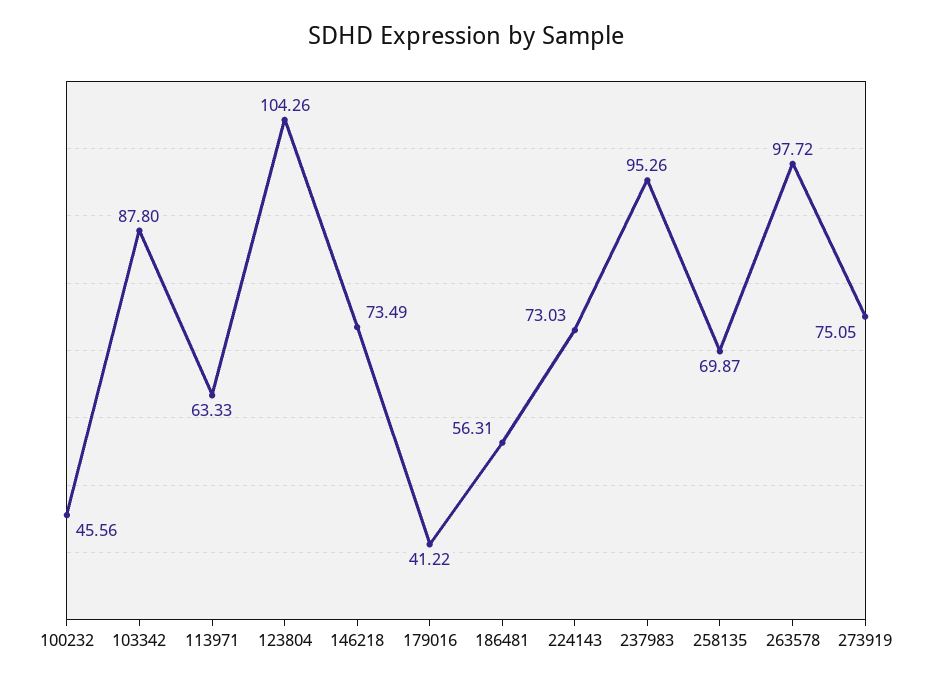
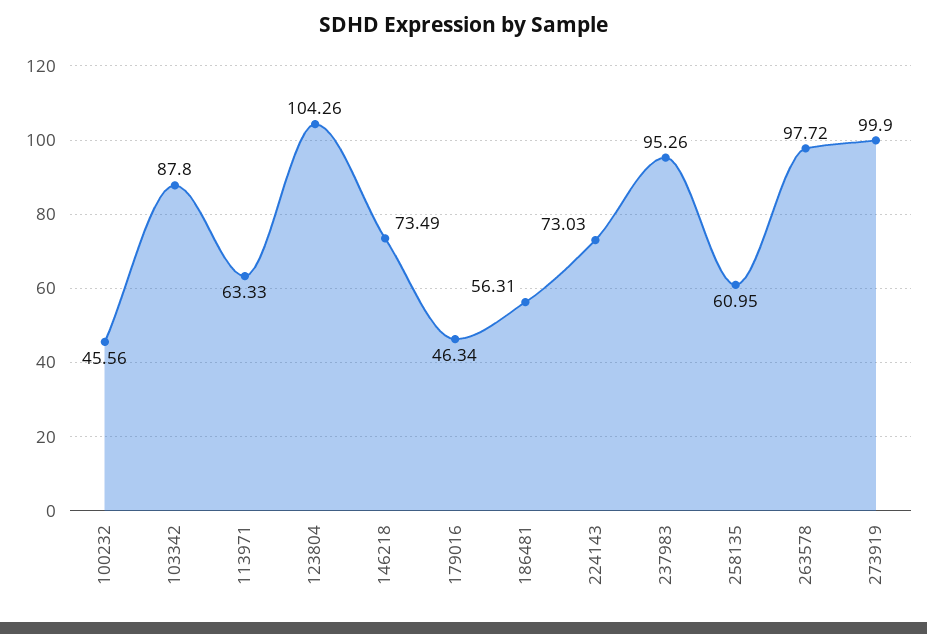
  {
    "100232": 45.56,
    "103342": 87.8,
    "113971": 63.33,
    "123804": 104.26,
    "146218": 73.49,
-   "179016": 41.22,
+   "179016": 46.34,
    "186481": 56.31,
    "224143": 73.03,
    "237983": 95.26,
-   "258135": 69.87,
+   "258135": 60.95,
    "263578": 97.72,
-   "273919": 75.05
+   "273919": 99.9
  }

